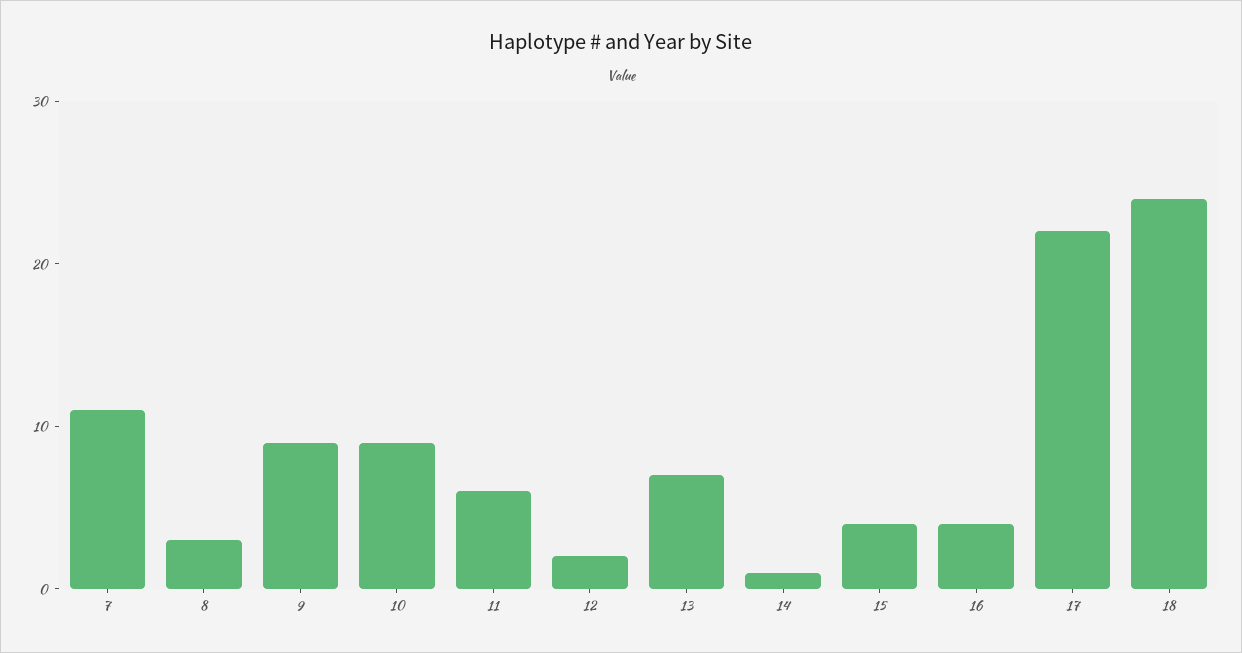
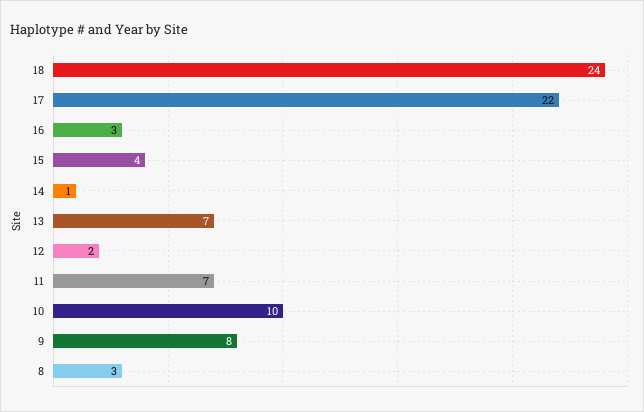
  {
-   "7": 11,
    "8": 3,
-   "9": 9,
+   "9": 8,
-   "10": 9,
+   "10": 10,
-   "11": 6,
+   "11": 7,
    "12": 2,
    "13": 7,
    "14": 1,
    "15": 4,
-   "16": 4,
+   "16": 3,
    "17": 22,
    "18": 24
  }

